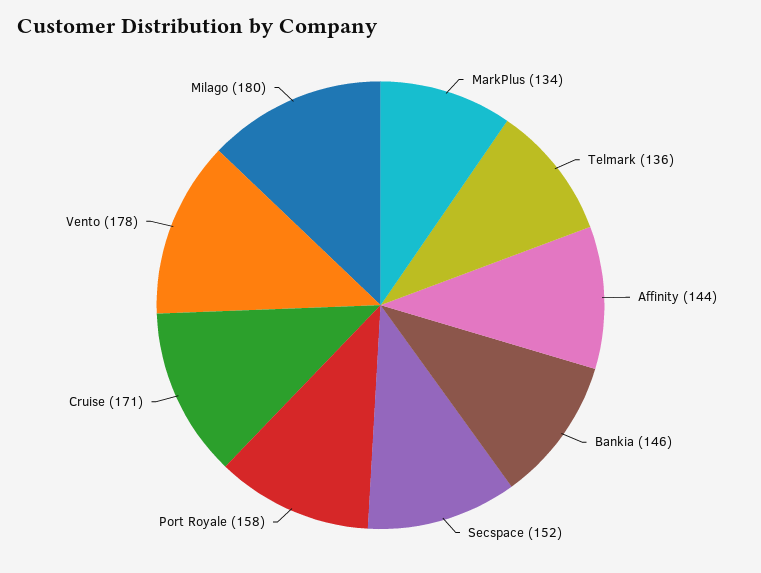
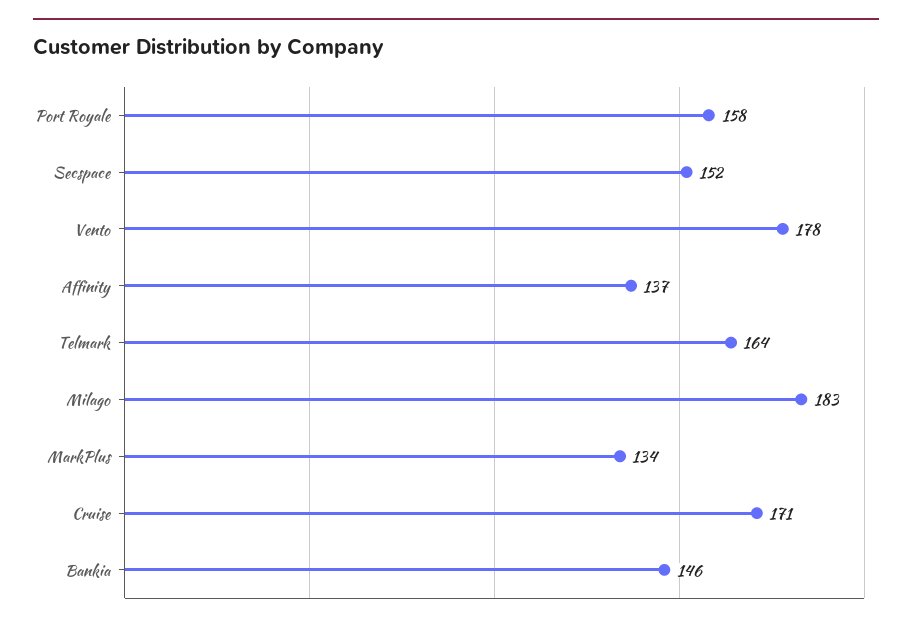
  {
    "MarkPlus": 134,
-   "Telmark": 136,
+   "Telmark": 164,
-   "Affinity": 144,
+   "Affinity": 137,
    "Bankia": 146,
    "Secspace": 152,
    "Port Royale": 158,
    "Cruise": 171,
    "Vento": 178,
-   "Milago": 180
+   "Milago": 183
  }

